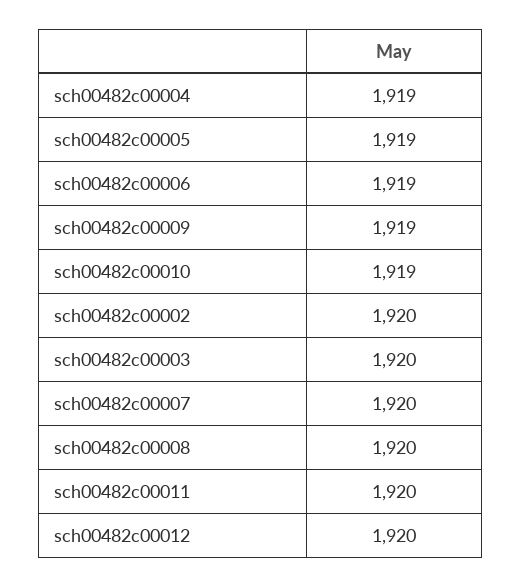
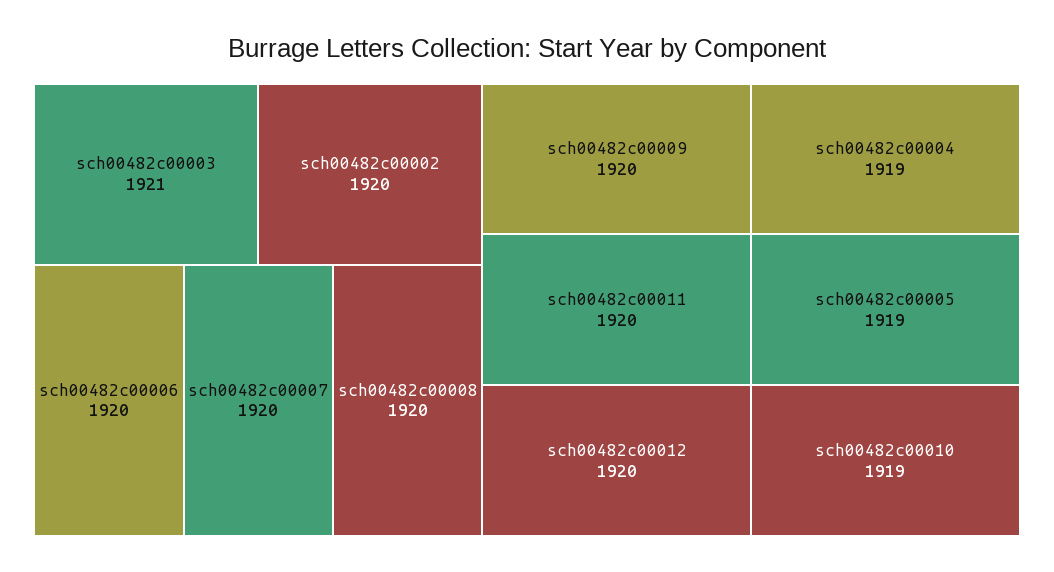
  {
    "sch00482c00004": 1919,
    "sch00482c00005": 1919,
-   "sch00482c00006": 1919,
+   "sch00482c00006": 1920,
-   "sch00482c00009": 1919,
+   "sch00482c00009": 1920,
    "sch00482c00010": 1919,
    "sch00482c00002": 1920,
-   "sch00482c00003": 1920,
+   "sch00482c00003": 1921,
    "sch00482c00007": 1920,
    "sch00482c00008": 1920,
    "sch00482c00011": 1920,
    "sch00482c00012": 1920
  }

